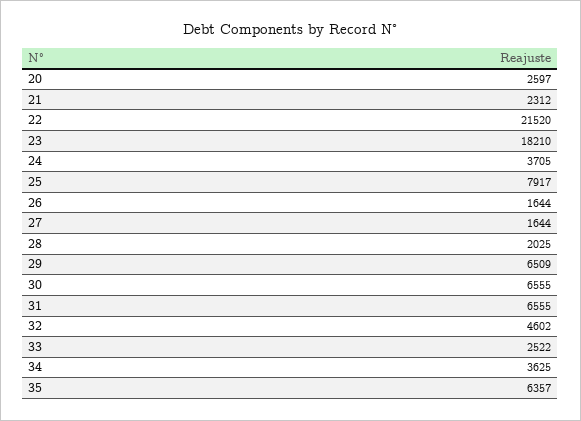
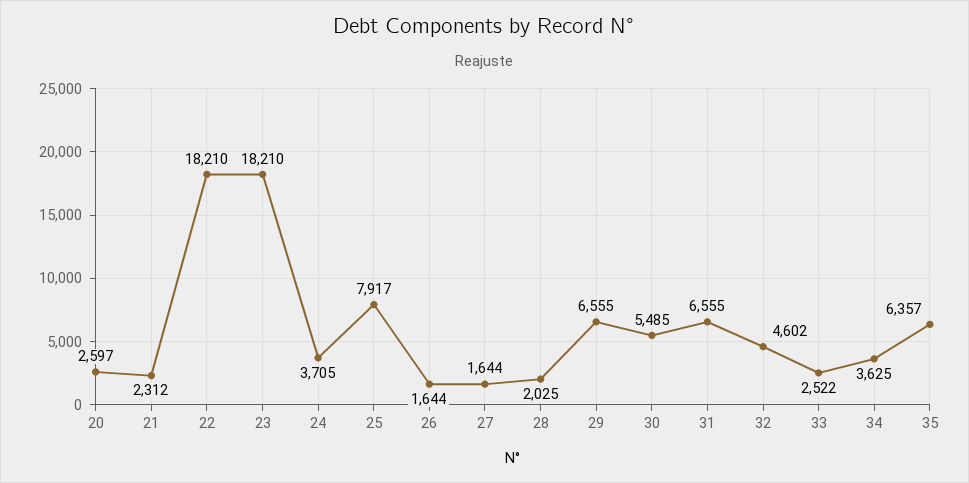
  {
    "20": 2597,
    "21": 2312,
-   "22": 21520,
+   "22": 18210,
    "23": 18210,
    "24": 3705,
    "25": 7917,
    "26": 1644,
    "27": 1644,
    "28": 2025,
-   "29": 6509,
+   "29": 6555,
-   "30": 6555,
+   "30": 5485,
    "31": 6555,
    "32": 4602,
    "33": 2522,
    "34": 3625,
    "35": 6357
  }

